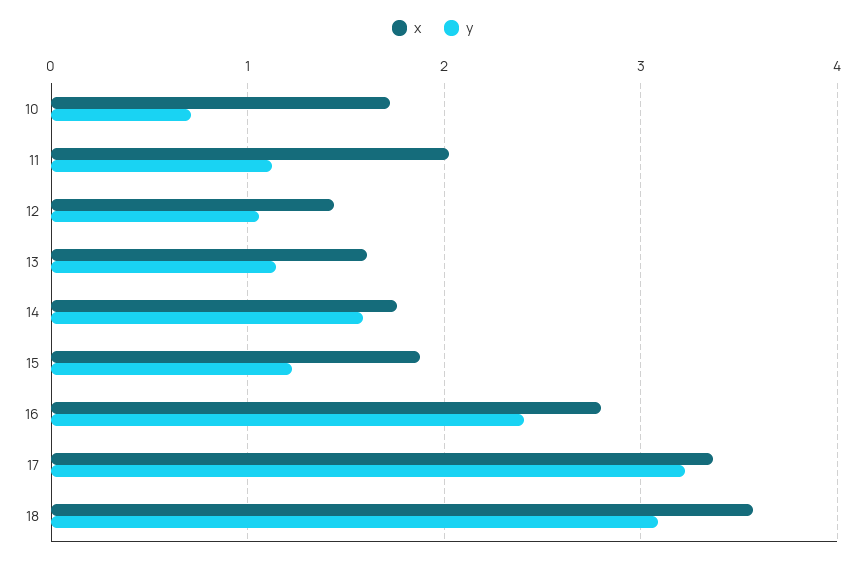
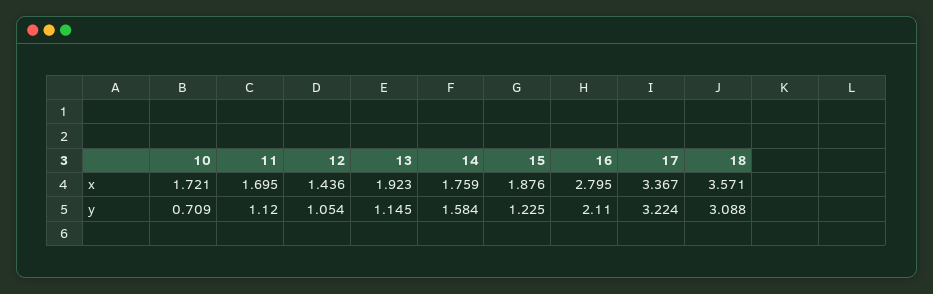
  {
    "x": {
      "10": 1.721,
-     "11": 2,
+     "11": 1.695,
      "12": 1.436,
-     "13": 1.6,
+     "13": 1.923,
      "14": 1.759,
      "15": 1.876,
      "16": 2.795,
      "17": 3.367,
      "18": 3.571
    },
    "y": {
      "10": 0.709,
      "11": 1.12,
      "12": 1.054,
      "13": 1.145,
      "14": 1.584,
      "15": 1.225,
-     "16": 2.4,
+     "16": 2.11,
      "17": 3.224,
      "18": 3.088
    }
  }

